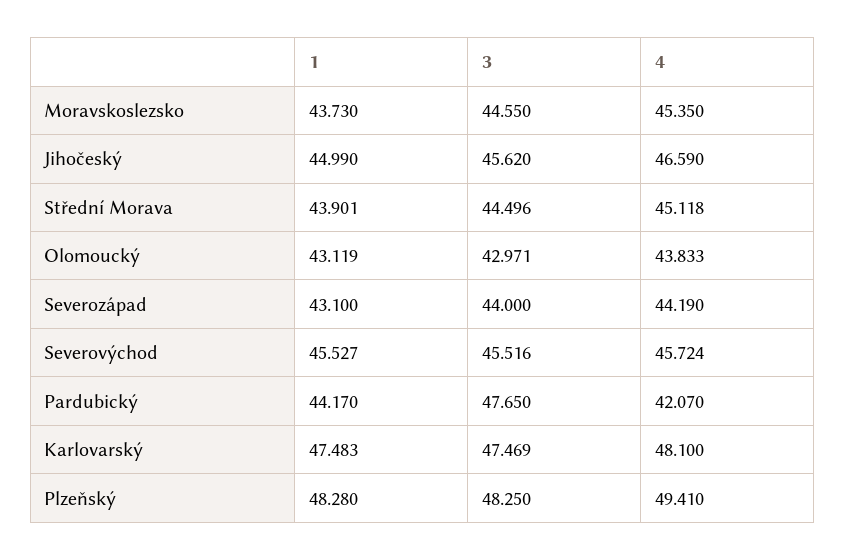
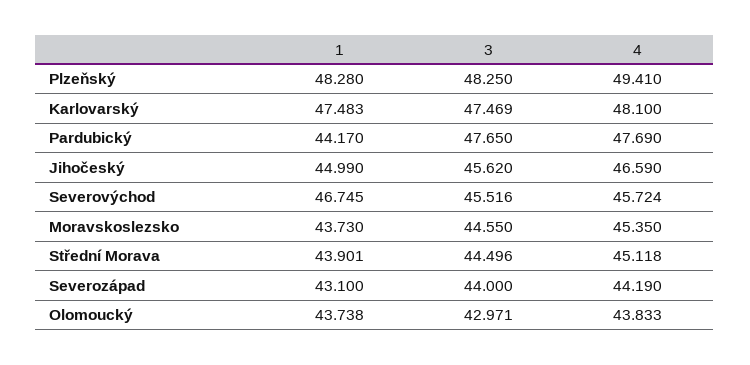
  {
    "1": {
      "Moravskoslezsko": 43.73,
      "Jihočeský": 44.99,
      "Střední Morava": 43.901,
-     "Olomoucký": 43.119,
+     "Olomoucký": 43.738,
      "Severozápad": 43.1,
-     "Severovýchod": 45.527,
+     "Severovýchod": 46.745,
      "Pardubický": 44.17,
      "Karlovarský": 47.483,
      "Plzeňský": 48.28
    },
    "3": {
      "Moravskoslezsko": 44.55,
      "Jihočeský": 45.62,
      "Střední Morava": 44.496,
      "Olomoucký": 42.971,
      "Severozápad": 44,
      "Severovýchod": 45.516,
      "Pardubický": 47.65,
      "Karlovarský": 47.469,
      "Plzeňský": 48.25
    },
    "4": {
      "Moravskoslezsko": 45.35,
      "Jihočeský": 46.59,
      "Střední Morava": 45.118,
      "Olomoucký": 43.833,
      "Severozápad": 44.19,
      "Severovýchod": 45.724,
-     "Pardubický": 42.07,
+     "Pardubický": 47.69,
      "Karlovarský": 48.1,
      "Plzeňský": 49.41
    }
  }

